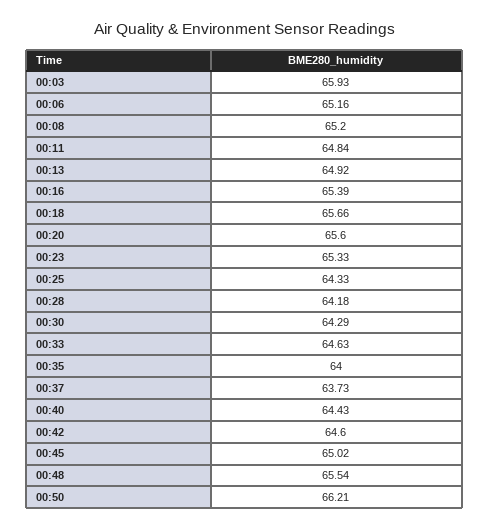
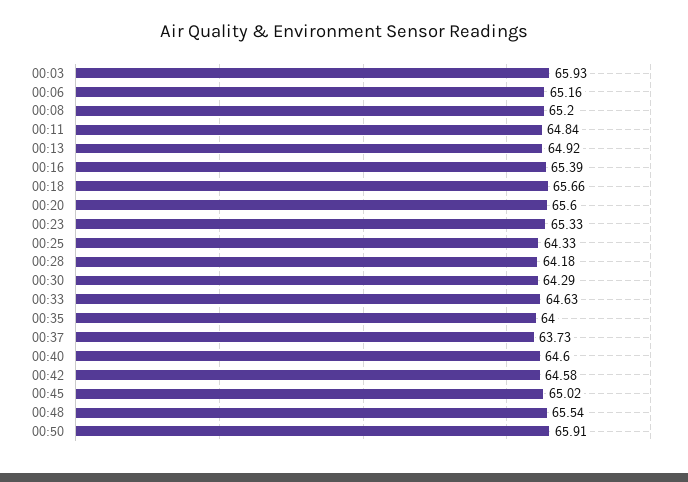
  {
    "00:03": 65.93,
    "00:06": 65.16,
    "00:08": 65.2,
    "00:11": 64.84,
    "00:13": 64.92,
    "00:16": 65.39,
    "00:18": 65.66,
    "00:20": 65.6,
    "00:23": 65.33,
    "00:25": 64.33,
    "00:28": 64.18,
    "00:30": 64.29,
    "00:33": 64.63,
    "00:35": 64,
    "00:37": 63.73,
-   "00:40": 64.43,
+   "00:40": 64.6,
-   "00:42": 64.6,
+   "00:42": 64.58,
    "00:45": 65.02,
    "00:48": 65.54,
-   "00:50": 66.21
+   "00:50": 65.91
  }

